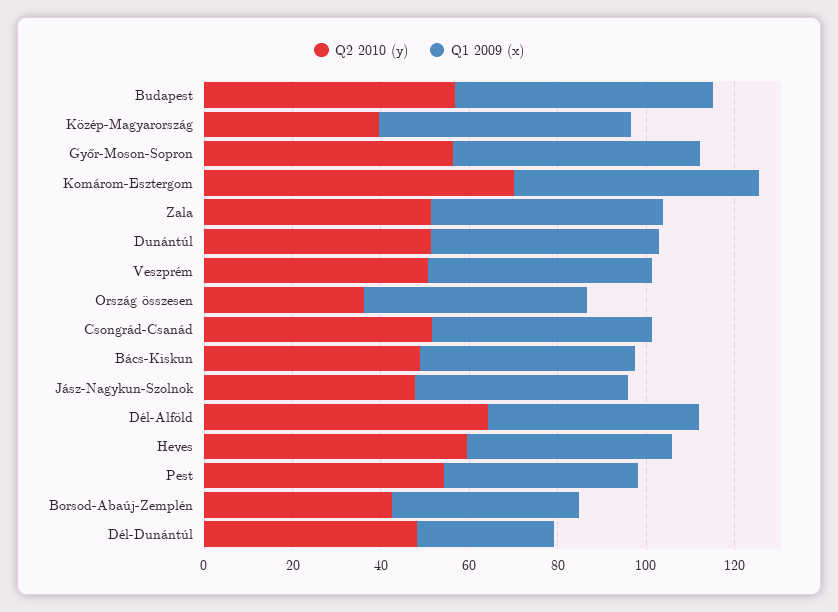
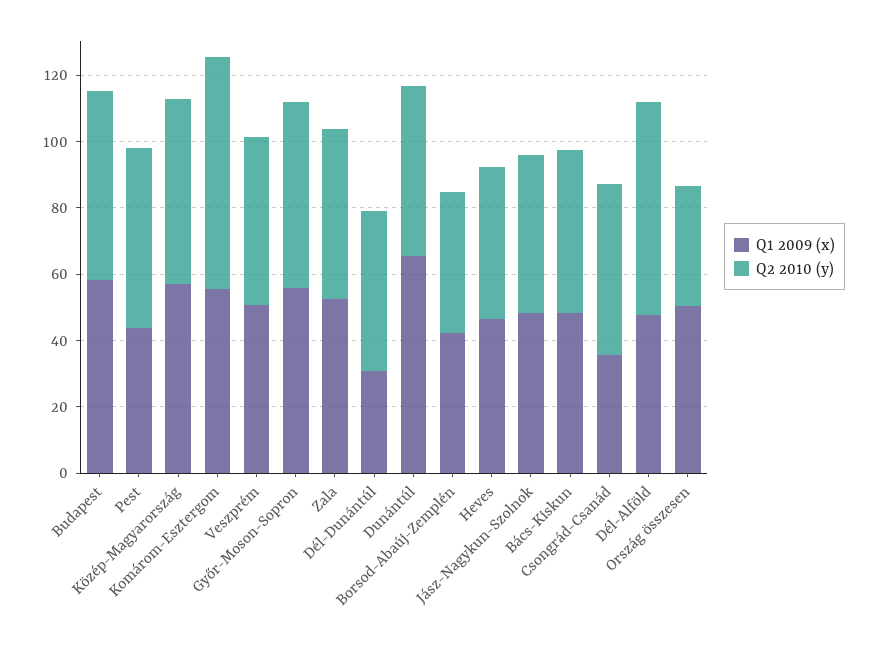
  {
    "Q2 2010 (y)": {
      "Budapest": 55,
-     "Közép-Magyarország": 40,
+     "Közép-Magyarország": 55,
      "Győr-Moson-Sopron": 55,
      "Komárom-Esztergom": 70,
      "Zala": 50,
      "Dunántúl": 50,
      "Veszprém": 50,
      "Ország összesen": 35,
      "Csongrád-Csanád": 50,
      "Bács-Kiskun": 50,
      "Jász-Nagykun-Szolnok": 50,
      "Dél-Alföld": 65,
-     "Heves": 60,
+     "Heves": 45,
      "Pest": 55,
      "Borsod-Abaúj-Zemplén": 45,
      "Dél-Dunántúl": 50
    },
    "Q1 2009 (x)": {
      "Budapest": 60,
      "Közép-Magyarország": 55,
      "Győr-Moson-Sopron": 55,
      "Komárom-Esztergom": 55,
      "Zala": 55,
-     "Dunántúl": 50,
+     "Dunántúl": 65,
      "Veszprém": 50,
      "Ország összesen": 50,
-     "Csongrád-Csanád": 50,
+     "Csongrád-Csanád": 35,
      "Bács-Kiskun": 50,
      "Jász-Nagykun-Szolnok": 50,
      "Dél-Alföld": 50,
      "Heves": 45,
      "Pest": 45,
      "Borsod-Abaúj-Zemplén": 40,
      "Dél-Dunántúl": 30
    }
  }

